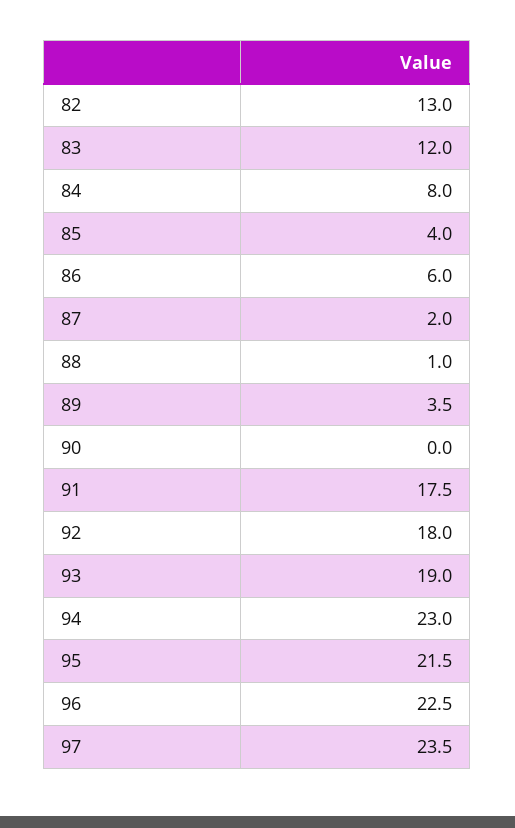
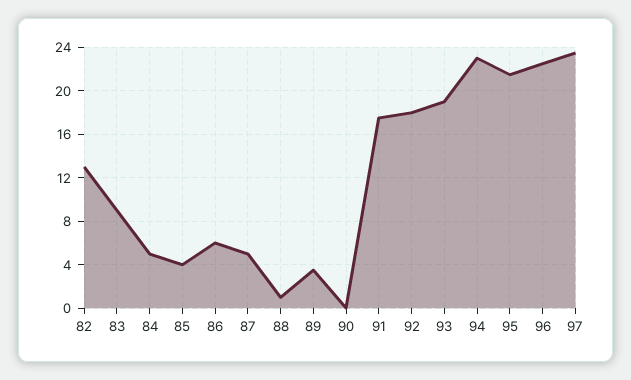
  {
    "82": 13,
-   "83": 12,
+   "83": 9,
-   "84": 8,
+   "84": 5,
    "85": 4,
    "86": 6,
-   "87": 2,
+   "87": 5,
    "88": 1,
    "89": 3.5,
    "90": 0,
    "91": 17.5,
    "92": 18,
    "93": 19,
    "94": 23,
    "95": 21.5,
    "96": 22.5,
    "97": 23.5
  }

